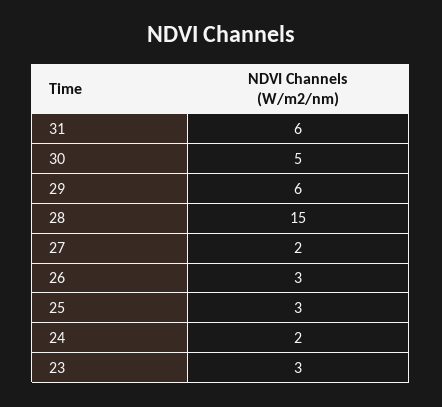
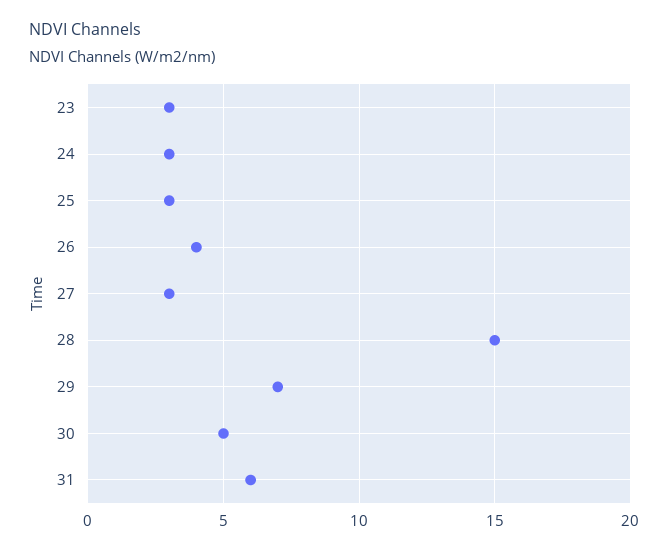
  {
    "31": 6,
    "30": 5,
-   "29": 6,
+   "29": 7,
    "28": 15,
-   "27": 2,
+   "27": 3,
-   "26": 3,
+   "26": 4,
    "25": 3,
-   "24": 2,
+   "24": 3,
    "23": 3
  }

